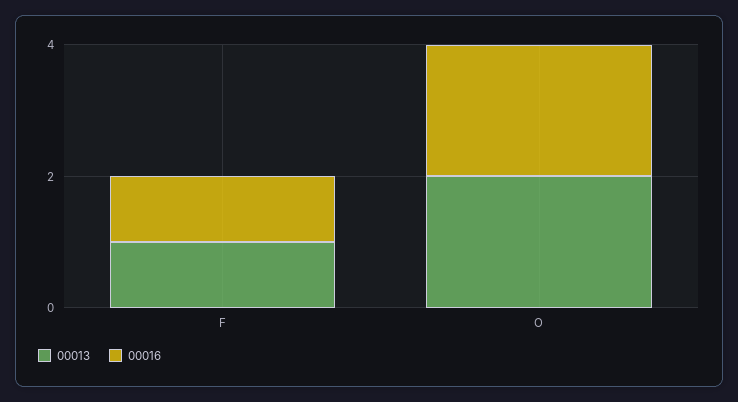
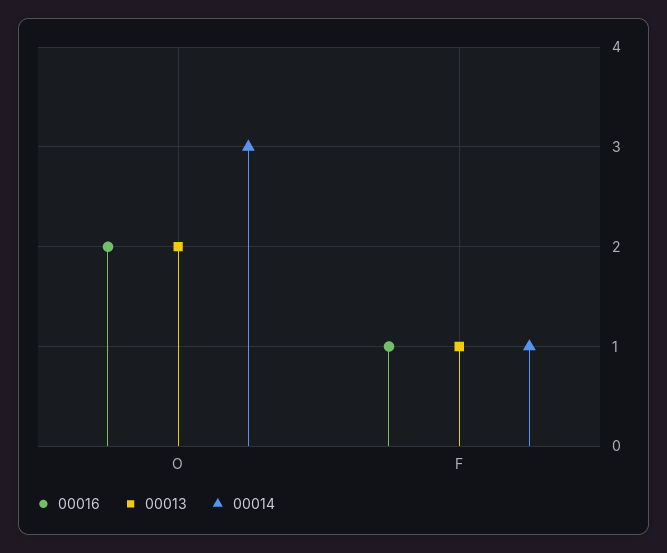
  {
    "00013": {
      "F": 1,
      "O": 2
    },
    "00016": {
      "F": 1,
      "O": 2
-   }
+   },
+   "00014": {
+     "O": 3,
+     "F": 1
+   }
  }

